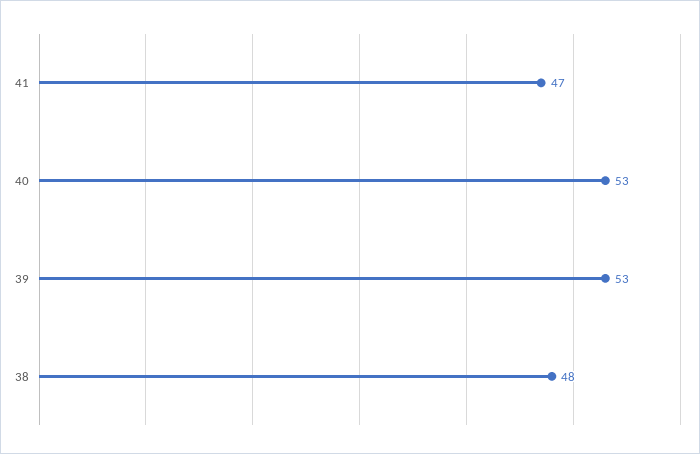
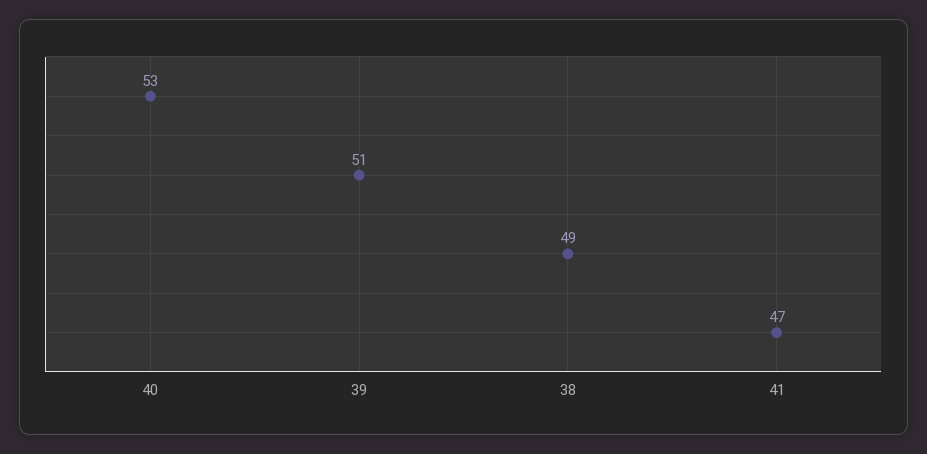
  {
    "41": 47,
    "40": 53,
-   "39": 53,
+   "39": 51,
-   "38": 48
+   "38": 49
  }

